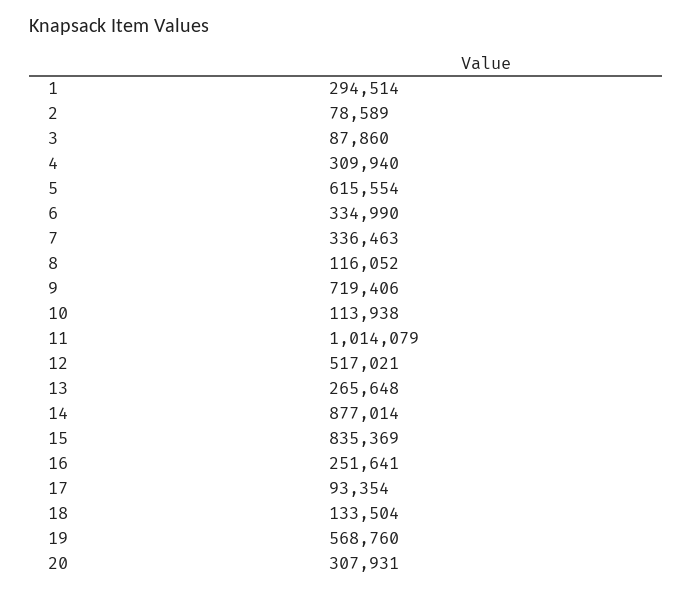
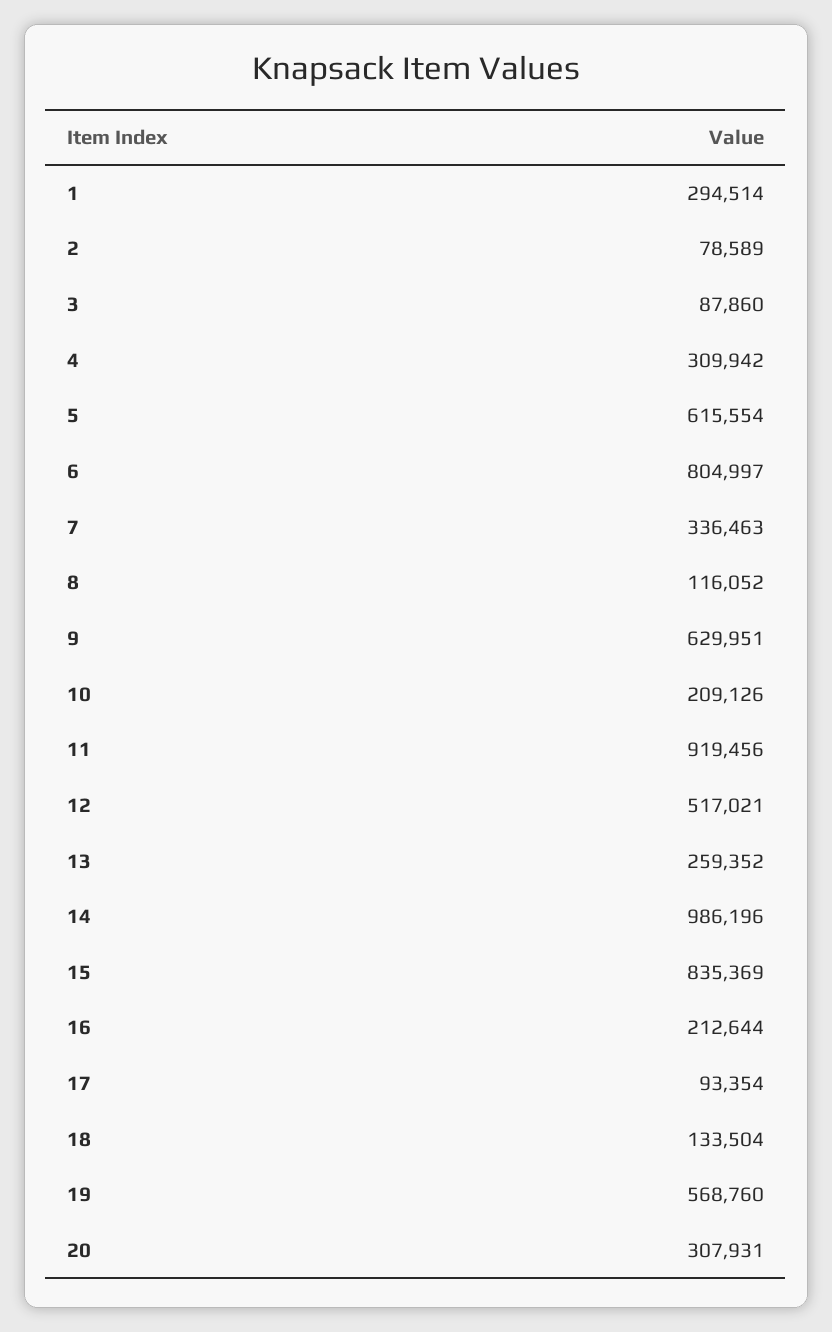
  {
    "1": 294514,
    "2": 78589,
    "3": 87860,
-   "4": 309940,
+   "4": 309942,
    "5": 615554,
-   "6": 334990,
+   "6": 804997,
    "7": 336463,
    "8": 116052,
-   "9": 719406,
+   "9": 629951,
-   "10": 113938,
+   "10": 209126,
-   "11": 1014079,
+   "11": 919456,
    "12": 517021,
-   "13": 265648,
+   "13": 259352,
-   "14": 877014,
+   "14": 986196,
    "15": 835369,
-   "16": 251641,
+   "16": 212644,
    "17": 93354,
    "18": 133504,
    "19": 568760,
    "20": 307931
  }

